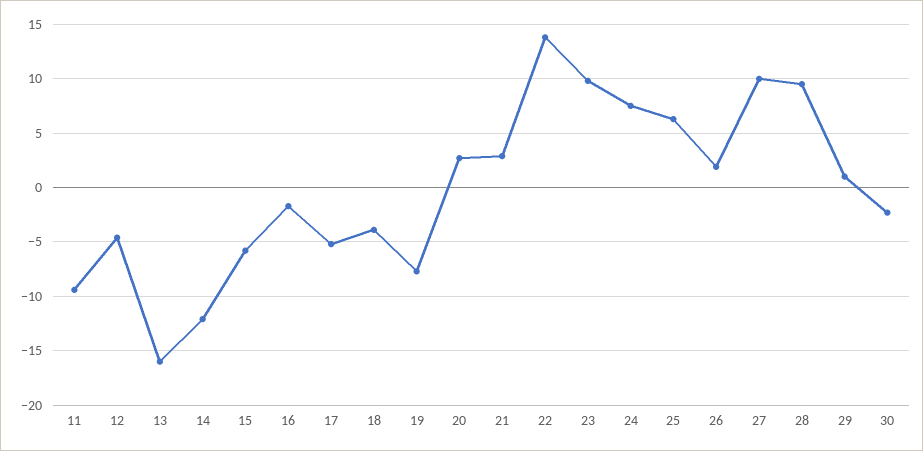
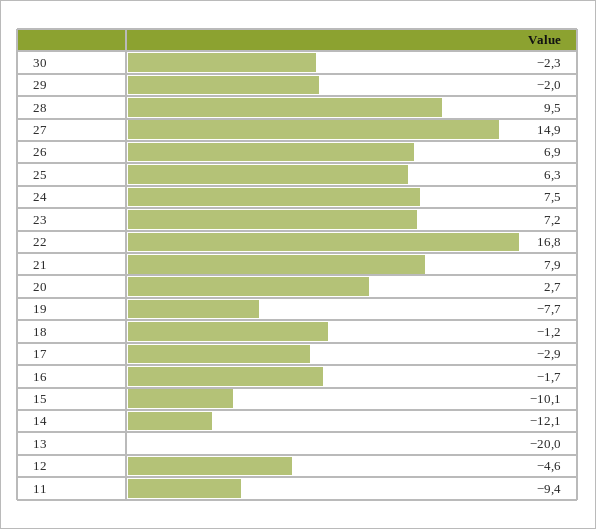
  {
    "11": -9.4,
    "12": -4.6,
-   "13": -16,
+   "13": -20,
    "14": -12.1,
-   "15": -6,
+   "15": -10.1,
    "16": -1.7,
-   "17": -5,
+   "17": -2.9,
-   "18": -4,
+   "18": -1.2,
    "19": -7.7,
    "20": 2.7,
-   "21": 3,
+   "21": 7.9,
-   "22": 14,
+   "22": 16.8,
-   "23": 10,
+   "23": 7.2,
    "24": 7.5,
    "25": 6.3,
-   "26": 2,
+   "26": 6.9,
-   "27": 10,
+   "27": 14.9,
    "28": 9.5,
-   "29": 1,
+   "29": -2,
    "30": -2.3
  }

